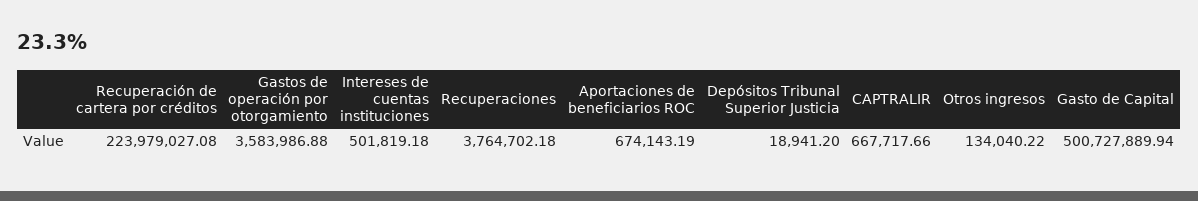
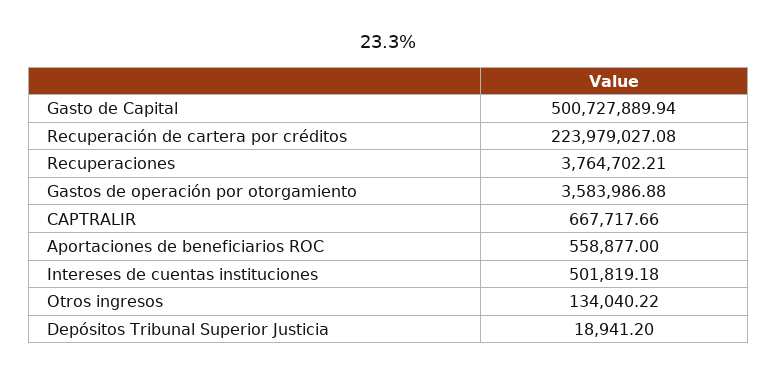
  {
    "Recuperación de cartera por créditos": 223979027.08,
    "Gastos de operación por otorgamiento": 3583986.88,
    "Intereses de cuentas instituciones": 501819.18,
-   "Recuperaciones": 3764702.18,
+   "Recuperaciones": 3764702.21,
-   "Aportaciones de beneficiarios ROC": 674143.19,
+   "Aportaciones de beneficiarios ROC": 558877,
    "Depósitos Tribunal Superior Justicia": 18941.2,
    "CAPTRALIR": 667717.66,
    "Otros ingresos": 134040.22,
    "Gasto de Capital": 500727889.94
  }

